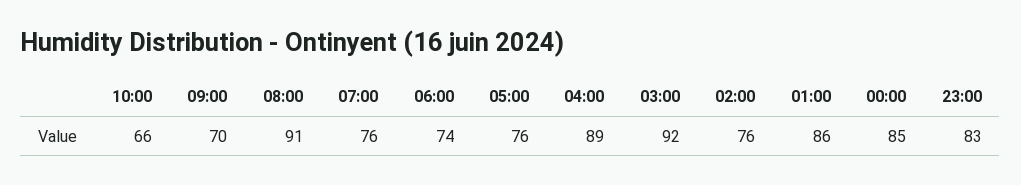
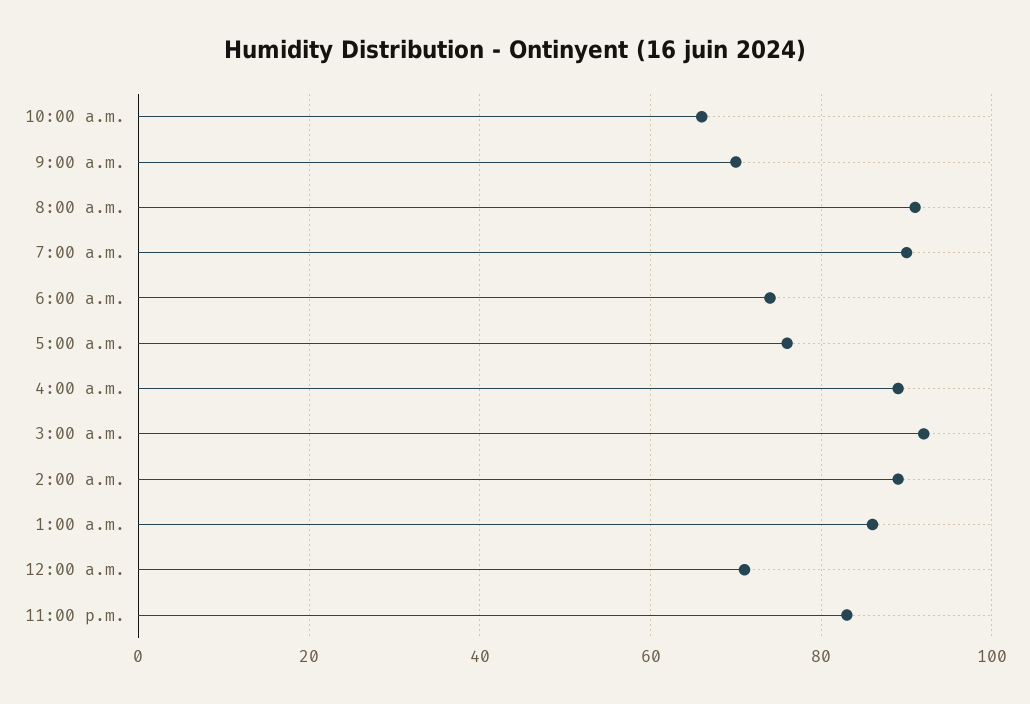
  {
    "10:00": 66,
    "09:00": 70,
    "08:00": 91,
-   "07:00": 76,
+   "07:00": 90,
    "06:00": 74,
    "05:00": 76,
    "04:00": 89,
    "03:00": 92,
-   "02:00": 76,
+   "02:00": 90,
    "01:00": 86,
-   "00:00": 85,
+   "00:00": 70,
    "23:00": 83
  }

